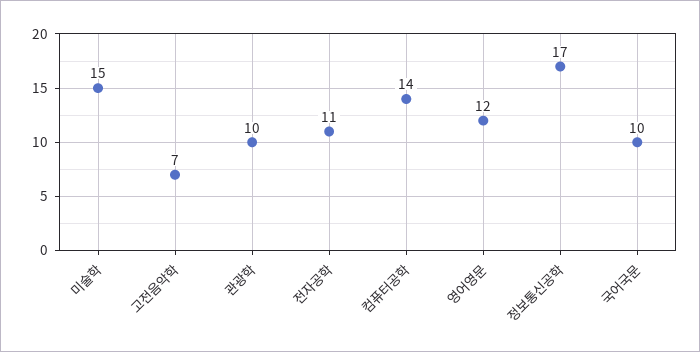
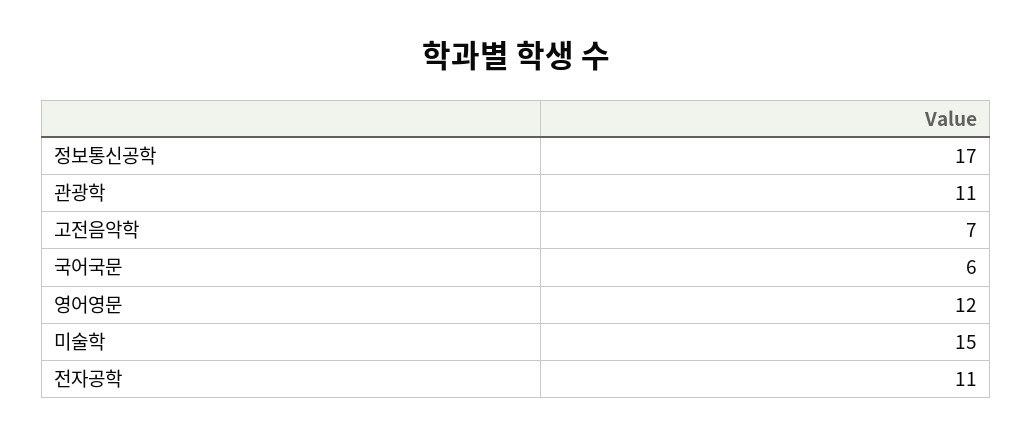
  {
    "미술학": 15,
    "고전음악학": 7,
-   "관광학": 10,
+   "관광학": 11,
    "전자공학": 11,
-   "컴퓨터공학": 14,
    "영어영문": 12,
    "정보통신공학": 17,
-   "국어국문": 10
+   "국어국문": 6
  }

